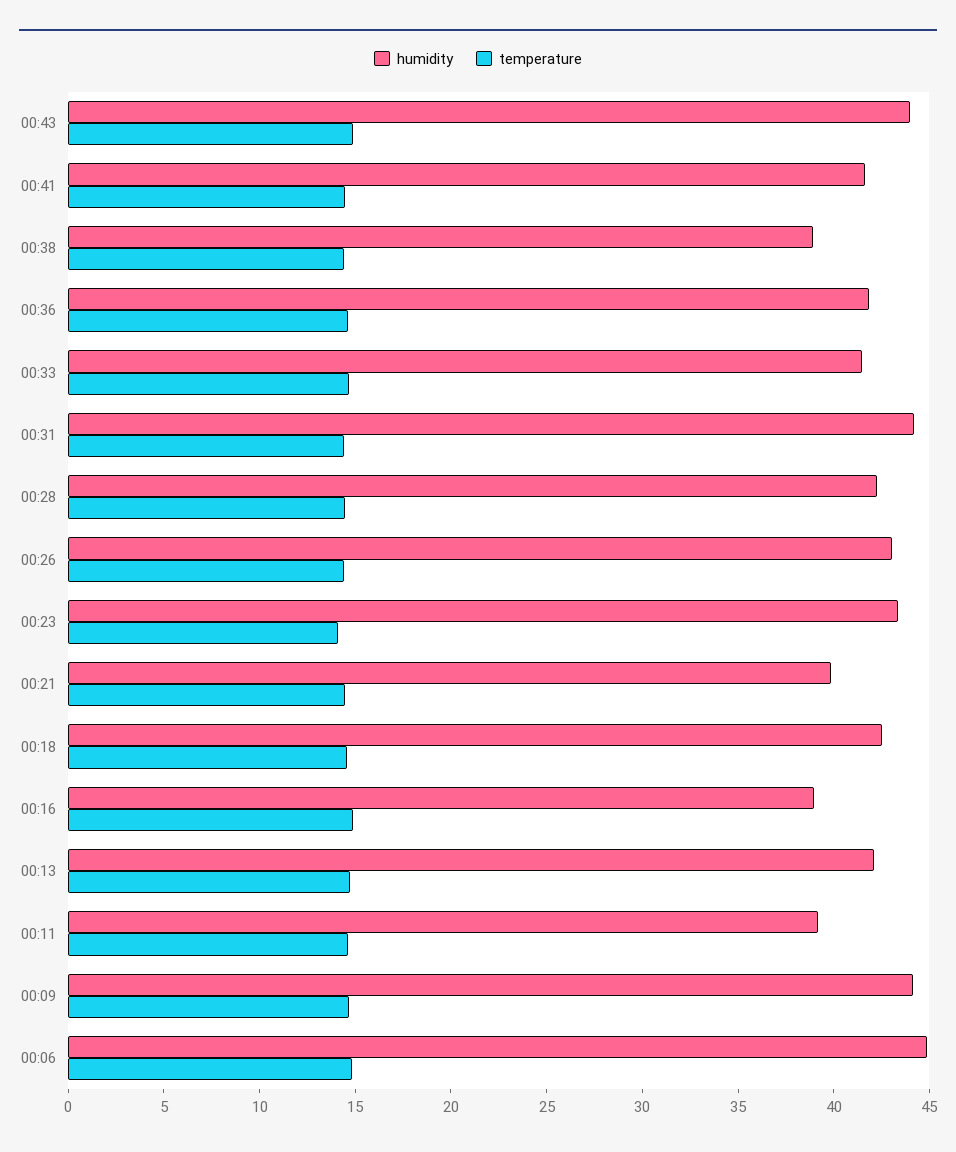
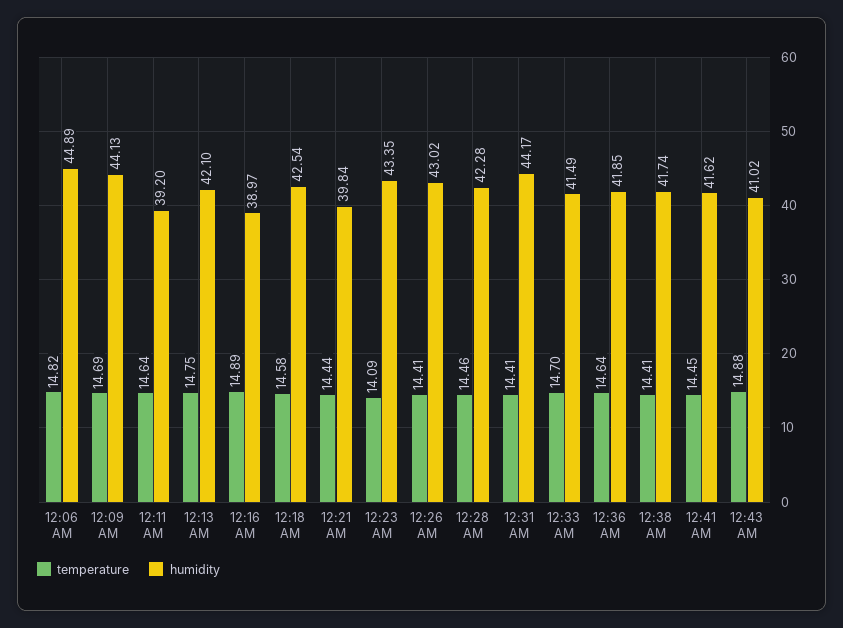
  {
    "humidity": {
-     "00:43": 44,
+     "00:43": 41.02,
      "00:41": 41.62,
-     "00:38": 39,
+     "00:38": 41.74,
      "00:36": 41.85,
      "00:33": 41.49,
      "00:31": 44.17,
      "00:28": 42.28,
      "00:26": 43.02,
      "00:23": 43.35,
      "00:21": 39.84,
      "00:18": 42.54,
      "00:16": 38.97,
      "00:13": 42.1,
      "00:11": 39.2,
      "00:09": 44.13,
      "00:06": 44.89
    },
    "temperature": {
      "00:43": 14.88,
      "00:41": 14.45,
      "00:38": 14.41,
      "00:36": 14.64,
      "00:33": 14.7,
      "00:31": 14.41,
      "00:28": 14.46,
      "00:26": 14.41,
      "00:23": 14.09,
      "00:21": 14.44,
      "00:18": 14.58,
      "00:16": 14.89,
      "00:13": 14.75,
      "00:11": 14.64,
      "00:09": 14.69,
      "00:06": 14.82
    }
  }

